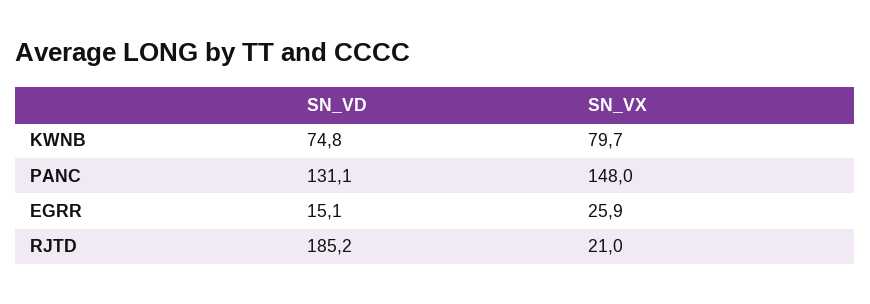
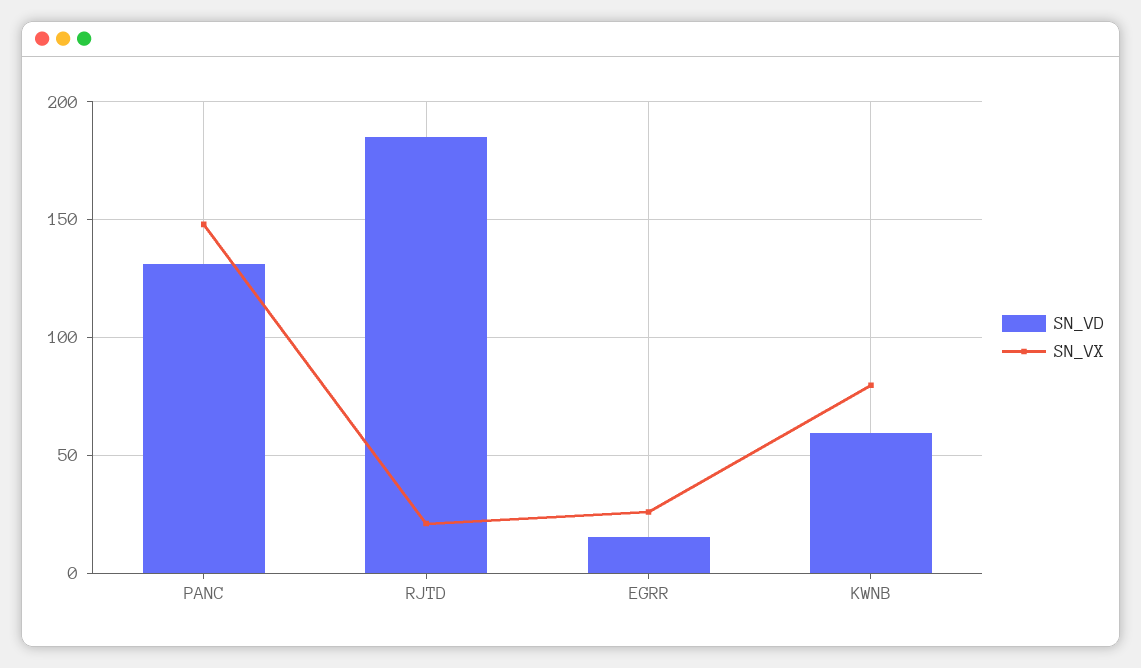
  {
    "SN_VD": {
-     "KWNB": 74.8,
+     "KWNB": 60,
      "PANC": 131.1,
      "EGRR": 15.1,
      "RJTD": 185.2
    },
    "SN_VX": {
      "KWNB": 79.7,
      "PANC": 148,
      "EGRR": 25.9,
      "RJTD": 21
    }
  }

